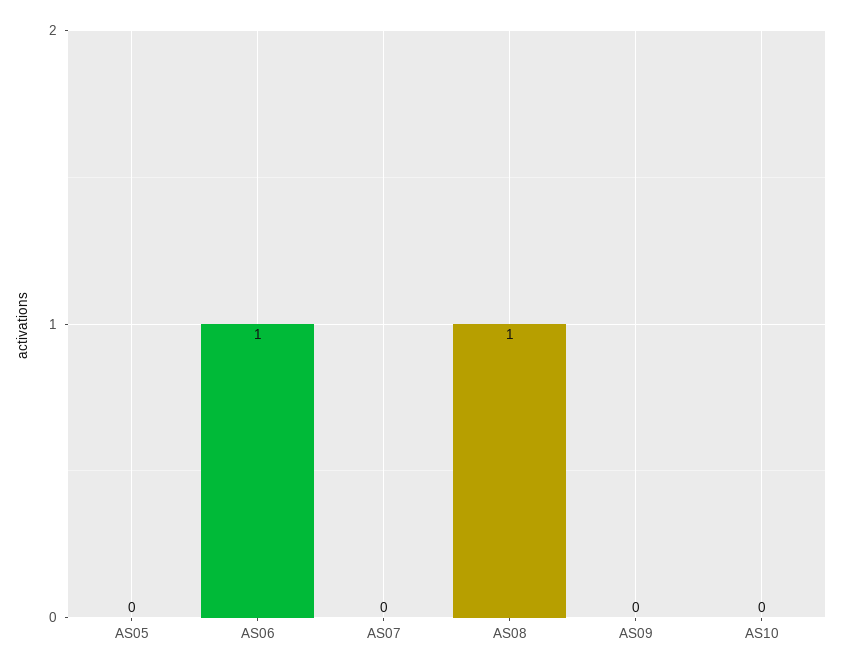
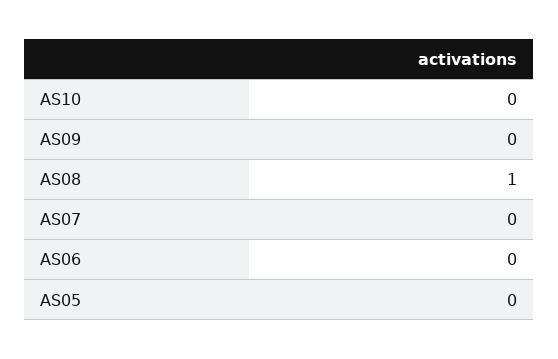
  {
    "AS05": 0,
-   "AS06": 1,
+   "AS06": 0,
    "AS07": 0,
    "AS08": 1,
    "AS09": 0,
    "AS10": 0
  }

